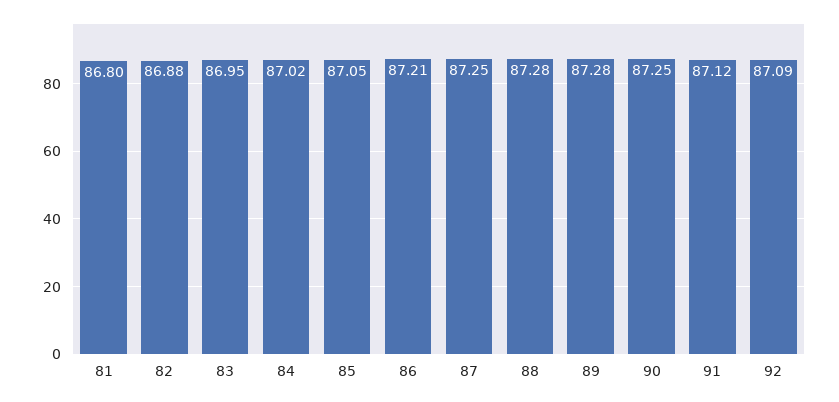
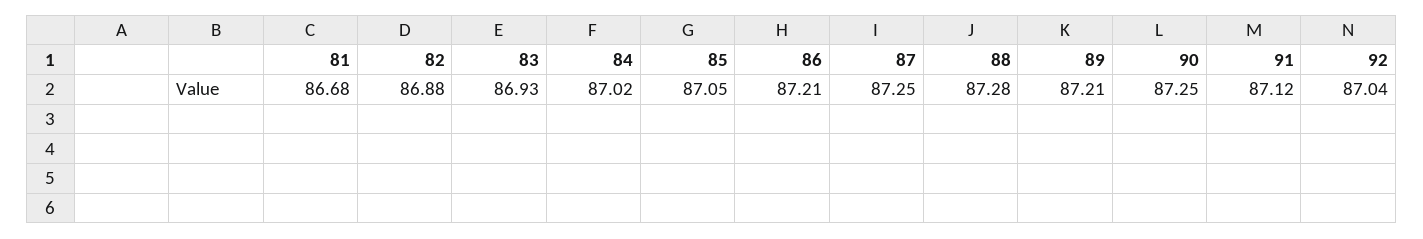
  {
-   "81": 86.8,
+   "81": 86.68,
    "82": 86.88,
-   "83": 86.95,
+   "83": 86.93,
    "84": 87.02,
    "85": 87.05,
    "86": 87.21,
    "87": 87.25,
    "88": 87.28,
-   "89": 87.28,
+   "89": 87.21,
    "90": 87.25,
    "91": 87.12,
-   "92": 87.09
+   "92": 87.04
  }

